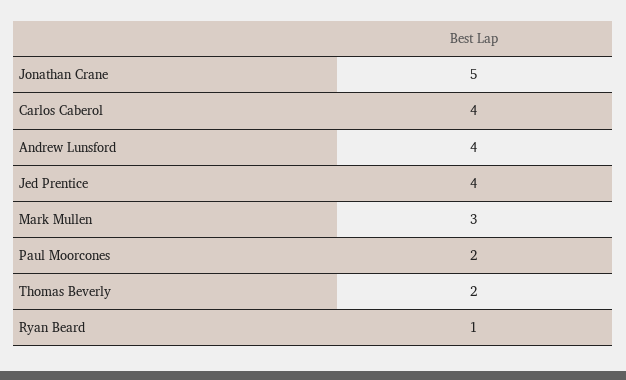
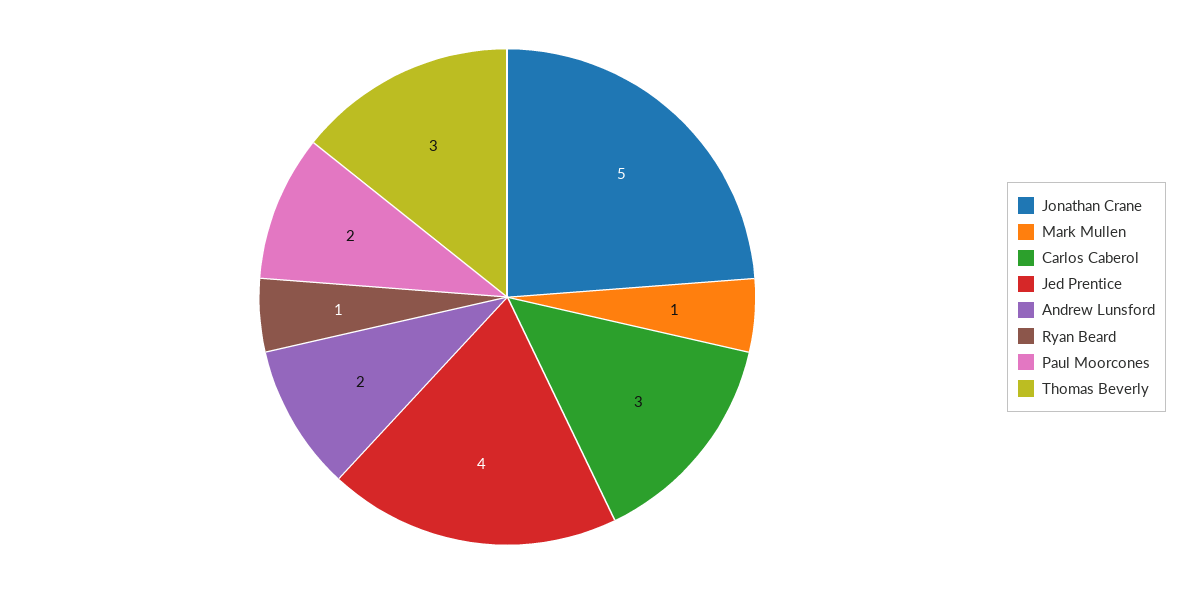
  {
    "Jonathan Crane": 5,
-   "Carlos Caberol": 4,
+   "Carlos Caberol": 3,
-   "Andrew Lunsford": 4,
+   "Andrew Lunsford": 2,
    "Jed Prentice": 4,
-   "Mark Mullen": 3,
+   "Mark Mullen": 1,
    "Paul Moorcones": 2,
-   "Thomas Beverly": 2,
+   "Thomas Beverly": 3,
    "Ryan Beard": 1
  }

